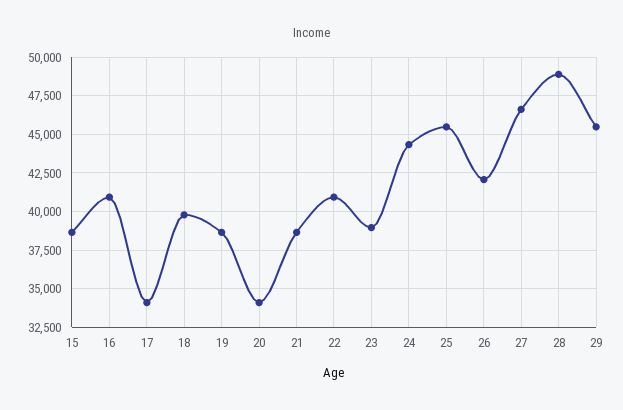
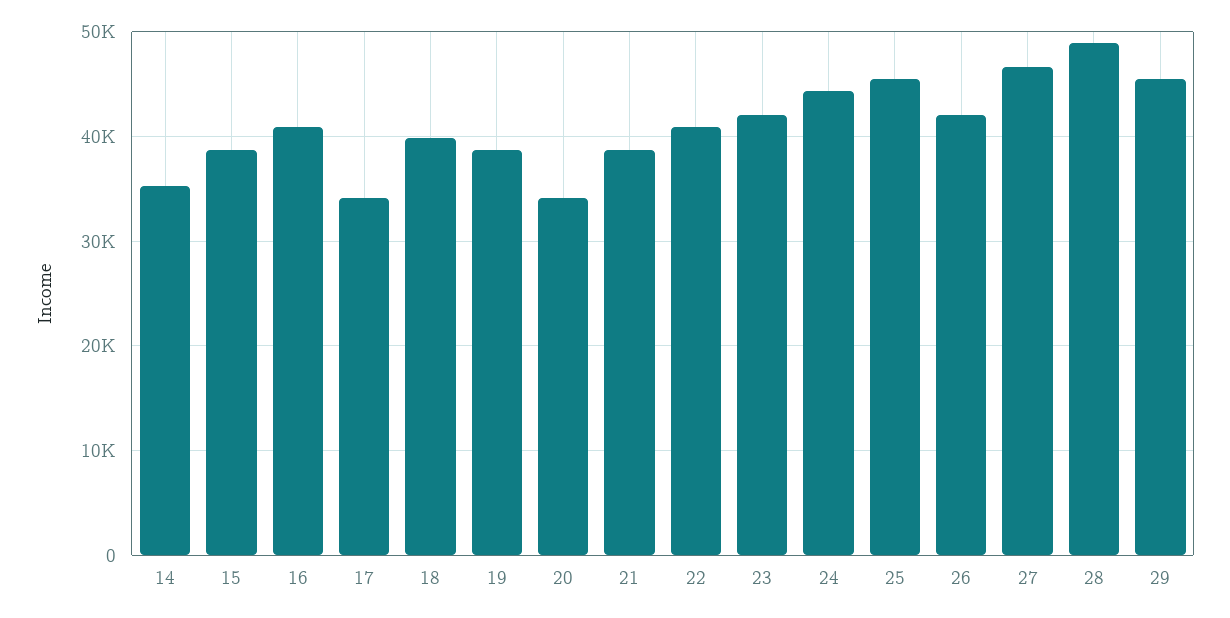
  {
    "15": 38500,
    "16": 41000,
    "17": 34000,
    "18": 40000,
    "19": 38500,
    "20": 34000,
    "21": 38500,
    "22": 41000,
-   "23": 39000,
+   "23": 42000,
    "24": 44500,
    "25": 45500,
    "26": 42000,
    "27": 46500,
    "28": 49000,
-   "29": 45500
+   "29": 45500,
+   "14": 35000
  }

